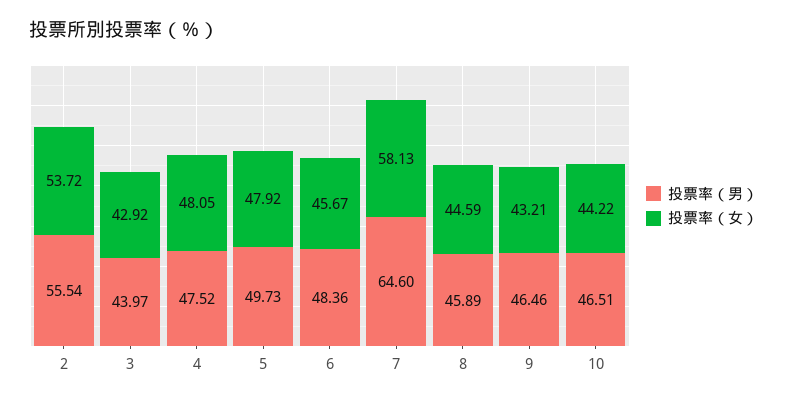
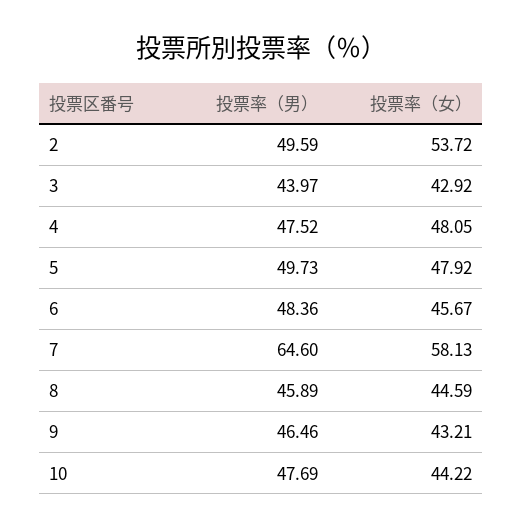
  {
    "投票率（男）": {
-     "2": 55.54,
+     "2": 49.59,
      "3": 43.97,
      "4": 47.52,
      "5": 49.73,
      "6": 48.36,
      "7": 64.6,
      "8": 45.89,
      "9": 46.46,
-     "10": 46.51
+     "10": 47.69
    },
    "投票率（女）": {
      "2": 53.72,
      "3": 42.92,
      "4": 48.05,
      "5": 47.92,
      "6": 45.67,
      "7": 58.13,
      "8": 44.59,
      "9": 43.21,
      "10": 44.22
    }
  }

